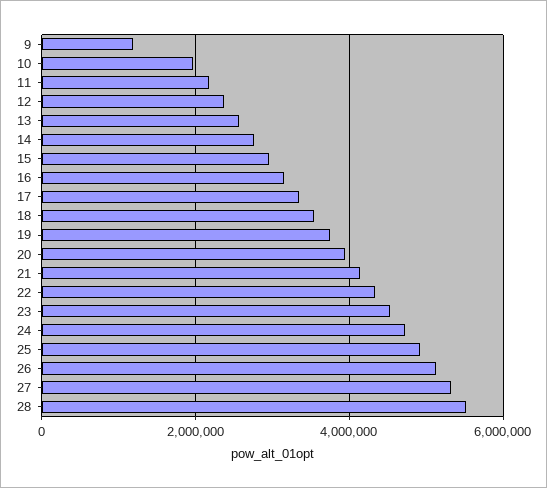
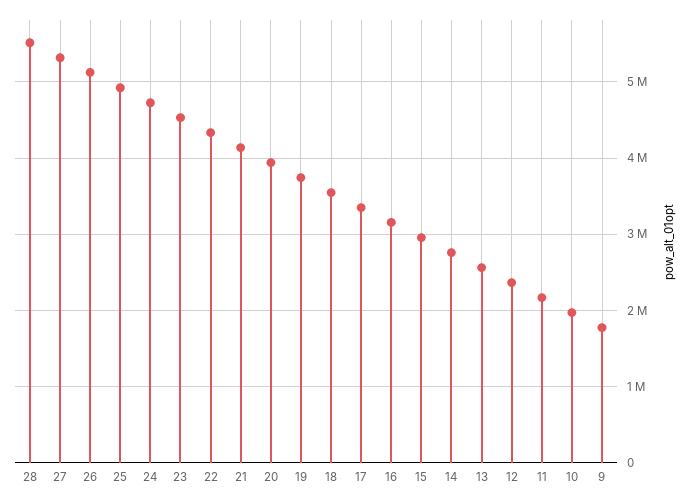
  {
-   "9": 1200000,
+   "9": 1800000,
    "10": 2000000,
    "11": 2200000,
    "12": 2400000,
    "13": 2600000,
    "14": 2800000,
    "15": 3000000,
    "16": 3200000,
    "17": 3300000,
    "18": 3500000,
    "19": 3700000,
    "20": 3900000,
    "21": 4100000,
    "22": 4300000,
    "23": 4500000,
    "24": 4700000,
    "25": 4900000,
    "26": 5100000,
    "27": 5300000,
    "28": 5500000
  }

